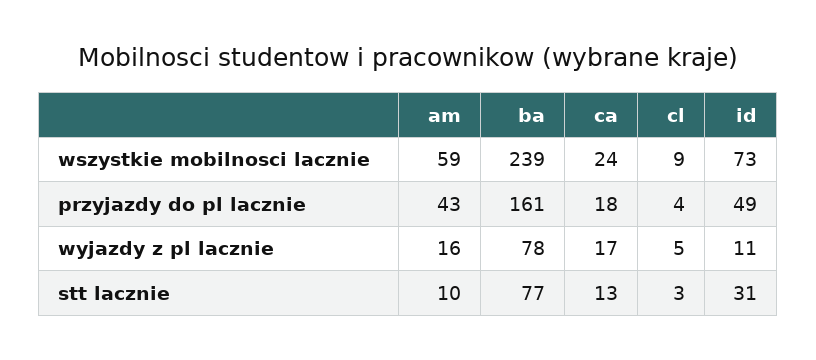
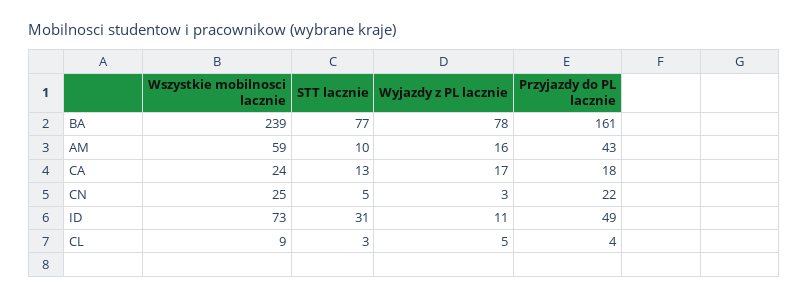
  {
    "am": {
      "wszystkie mobilnosci lacznie": 59,
      "przyjazdy do pl lacznie": 43,
      "wyjazdy z pl lacznie": 16,
      "stt lacznie": 10
    },
    "ba": {
      "wszystkie mobilnosci lacznie": 239,
      "przyjazdy do pl lacznie": 161,
      "wyjazdy z pl lacznie": 78,
      "stt lacznie": 77
    },
    "ca": {
      "wszystkie mobilnosci lacznie": 24,
      "przyjazdy do pl lacznie": 18,
      "wyjazdy z pl lacznie": 17,
      "stt lacznie": 13
    },
    "cl": {
      "wszystkie mobilnosci lacznie": 9,
      "przyjazdy do pl lacznie": 4,
      "wyjazdy z pl lacznie": 5,
      "stt lacznie": 3
    },
    "id": {
      "wszystkie mobilnosci lacznie": 73,
      "przyjazdy do pl lacznie": 49,
      "wyjazdy z pl lacznie": 11,
      "stt lacznie": 31
-   }
+   },
+   "CN": {
+     "wszystkie mobilnosci lacznie": 25,
+     "stt lacznie": 5,
+     "wyjazdy z pl lacznie": 3,
+     "przyjazdy do pl lacznie": 22
+   }
  }

